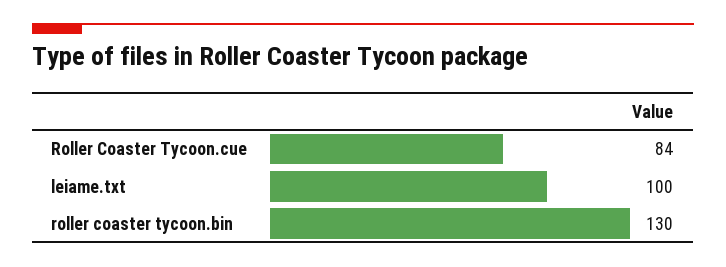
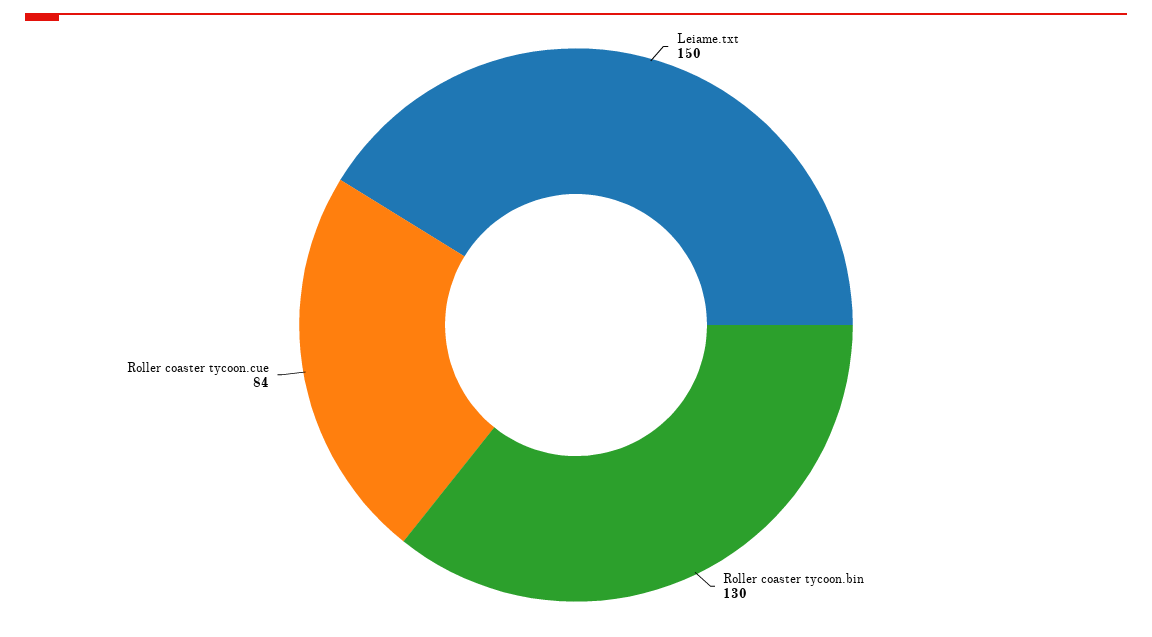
  {
    "Roller Coaster Tycoon.cue": 84,
-   "leiame.txt": 100,
+   "leiame.txt": 150,
    "roller coaster tycoon.bin": 130
  }

